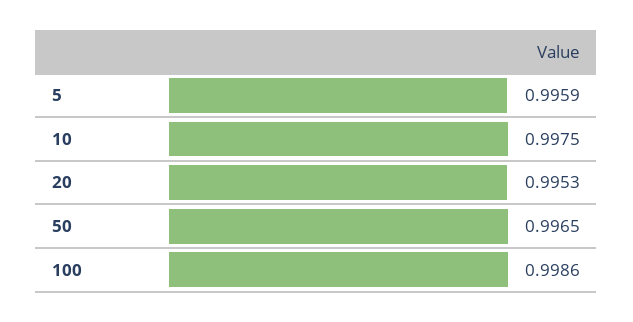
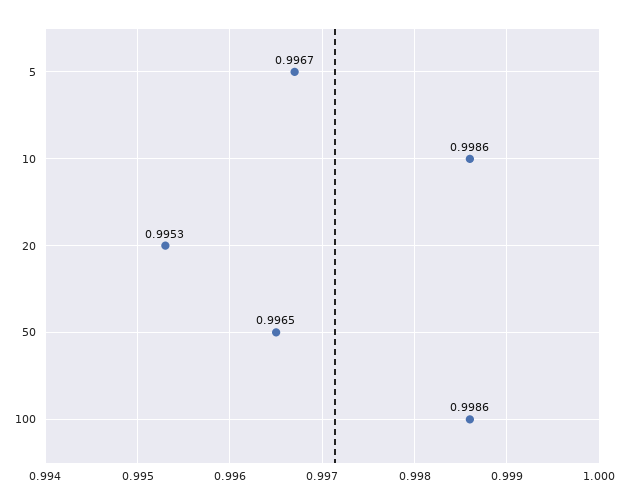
  {
-   "5": 0.9959,
+   "5": 0.9967,
-   "10": 0.9975,
+   "10": 0.9986,
    "20": 0.9953,
    "50": 0.9965,
    "100": 0.9986
  }

